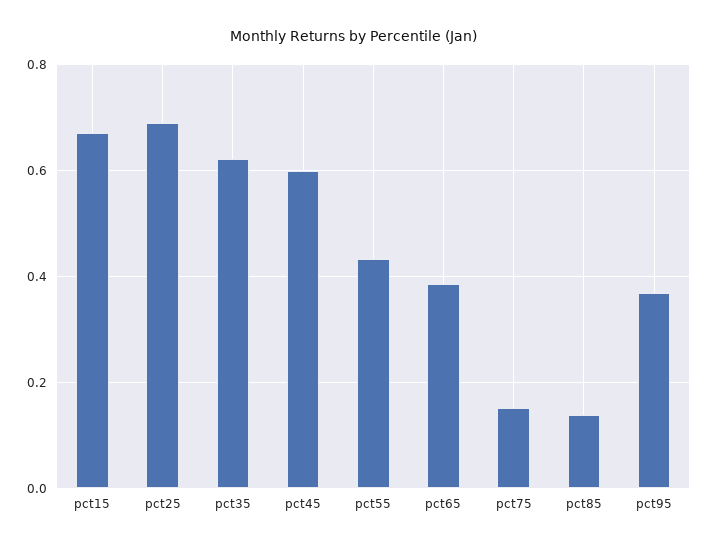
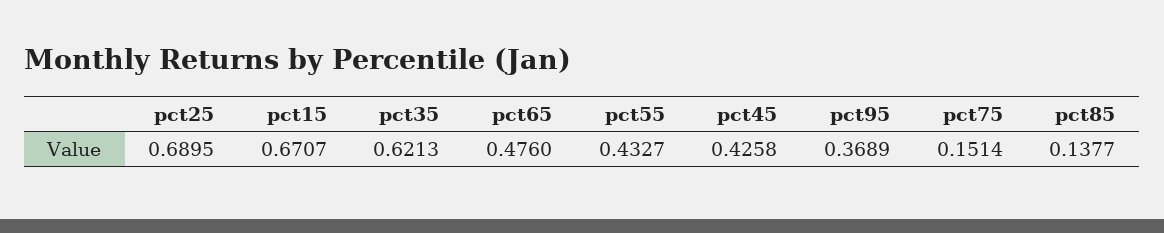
  {
    "pct15": 0.6707,
    "pct25": 0.6895,
    "pct35": 0.6213,
-   "pct45": 0.6,
+   "pct45": 0.4258,
    "pct55": 0.4327,
-   "pct65": 0.38,
+   "pct65": 0.476,
    "pct75": 0.1514,
    "pct85": 0.1377,
    "pct95": 0.3689
  }

